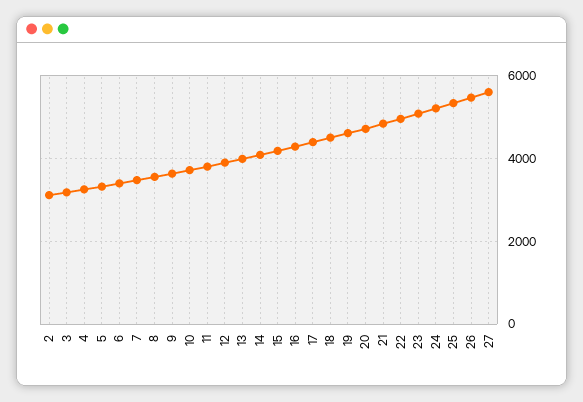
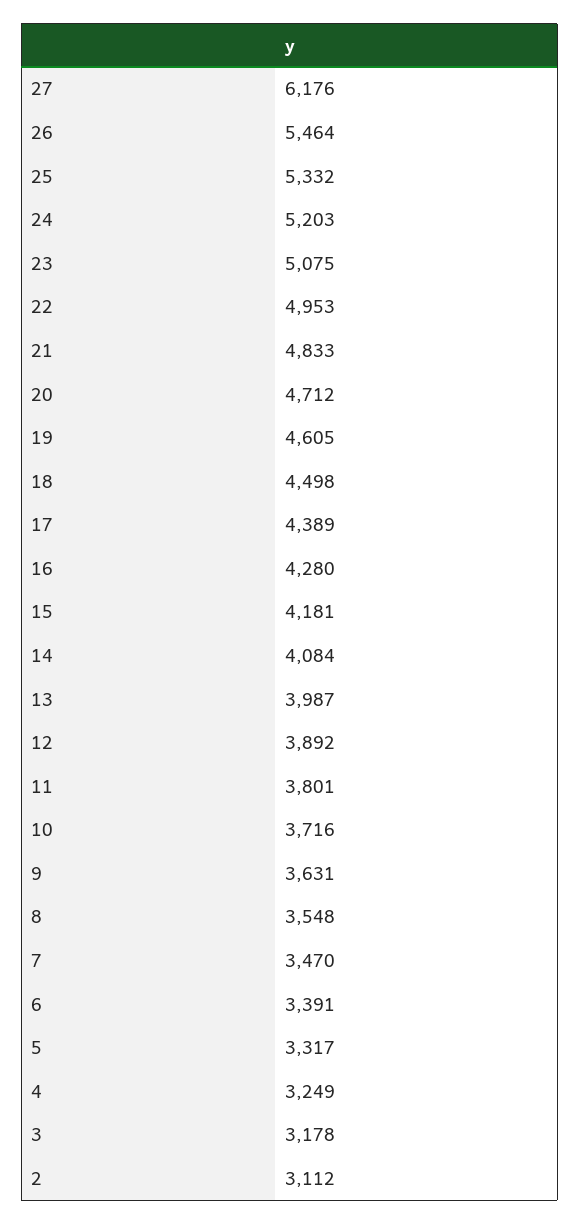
  {
    "2": 3112,
    "3": 3178,
    "4": 3249,
    "5": 3317,
    "6": 3391,
    "7": 3470,
    "8": 3548,
    "9": 3631,
    "10": 3716,
    "11": 3801,
    "12": 3892,
    "13": 3987,
    "14": 4084,
    "15": 4181,
    "16": 4280,
    "17": 4389,
    "18": 4498,
    "19": 4605,
    "20": 4712,
    "21": 4833,
    "22": 4953,
    "23": 5075,
    "24": 5203,
    "25": 5332,
    "26": 5464,
-   "27": 5600
+   "27": 6176
  }

